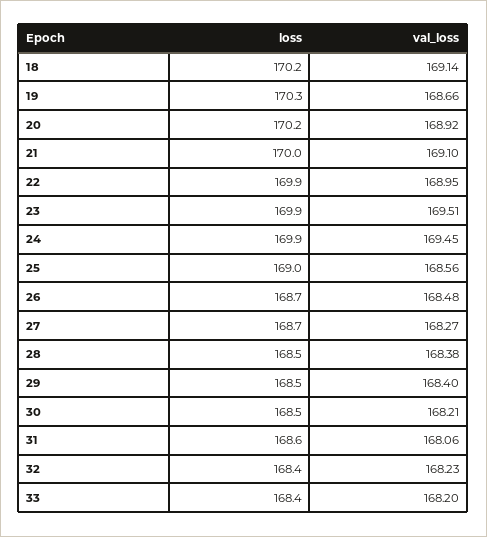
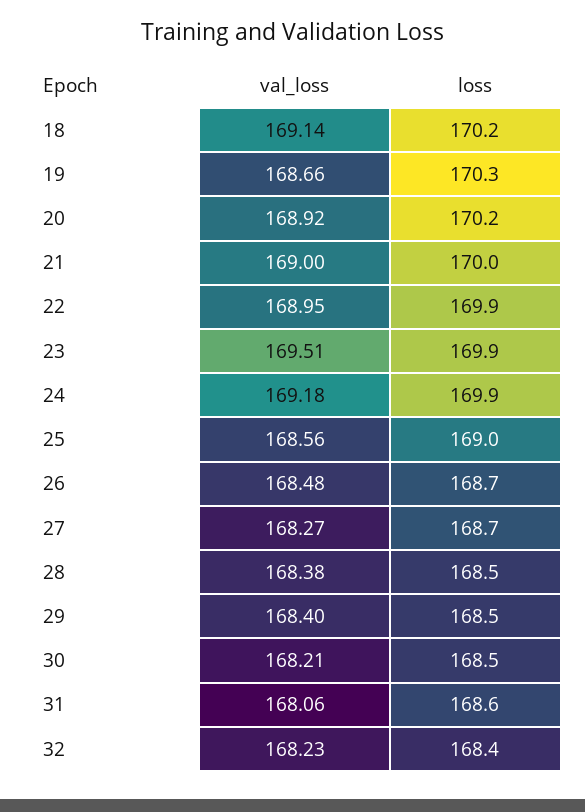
  {
    "loss": {
      "18": 170.2,
      "19": 170.3,
      "20": 170.2,
      "21": 170,
      "22": 169.9,
      "23": 169.9,
      "24": 169.9,
      "25": 169,
      "26": 168.7,
      "27": 168.7,
      "28": 168.5,
      "29": 168.5,
      "30": 168.5,
      "31": 168.6,
-     "32": 168.4,
+     "32": 168.4
-     "33": 168.4
    },
    "val_loss": {
      "18": 169.14,
      "19": 168.66,
      "20": 168.92,
-     "21": 169.1,
+     "21": 169,
      "22": 168.95,
      "23": 169.51,
-     "24": 169.45,
+     "24": 169.18,
      "25": 168.56,
      "26": 168.48,
      "27": 168.27,
      "28": 168.38,
      "29": 168.4,
      "30": 168.21,
      "31": 168.06,
-     "32": 168.23,
+     "32": 168.23
-     "33": 168.2
    }
  }

